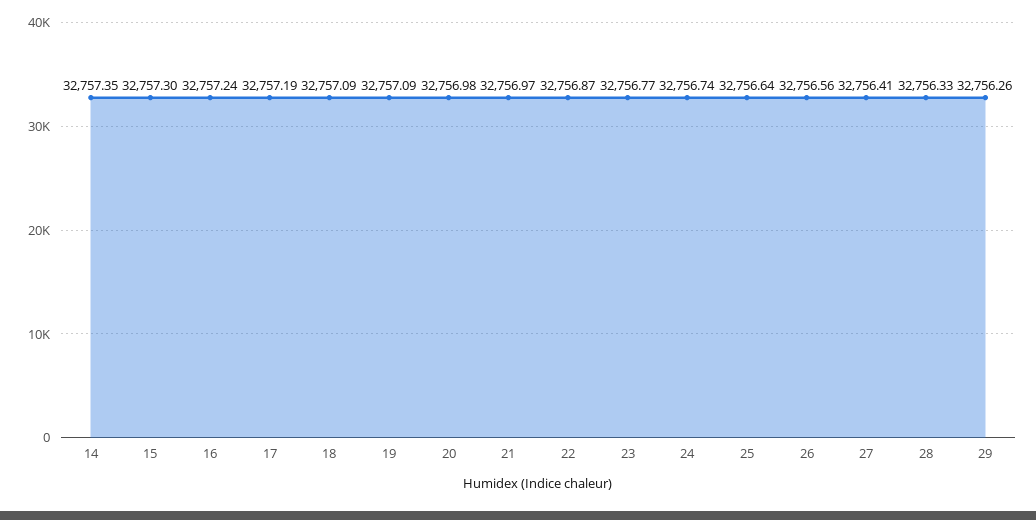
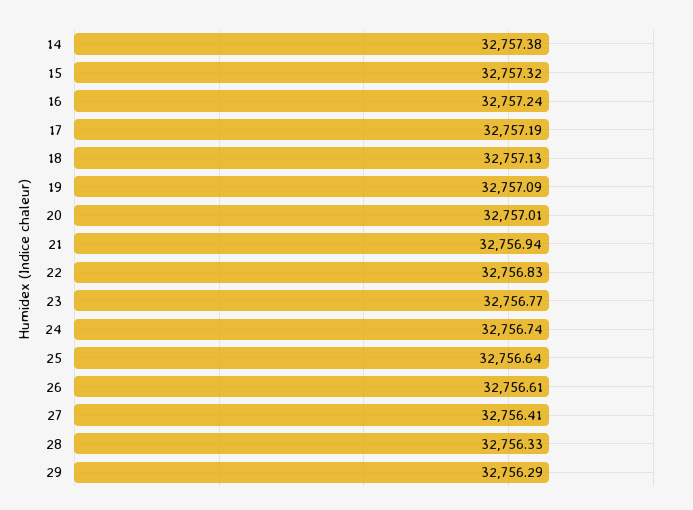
  {
-   "14": 32757.35,
+   "14": 32757.38,
-   "15": 32757.3,
+   "15": 32757.32,
    "16": 32757.24,
    "17": 32757.19,
-   "18": 32757.09,
+   "18": 32757.13,
    "19": 32757.09,
-   "20": 32756.98,
+   "20": 32757.01,
-   "21": 32756.97,
+   "21": 32756.94,
-   "22": 32756.87,
+   "22": 32756.83,
    "23": 32756.77,
    "24": 32756.74,
    "25": 32756.64,
-   "26": 32756.56,
+   "26": 32756.61,
    "27": 32756.41,
    "28": 32756.33,
-   "29": 32756.26
+   "29": 32756.29
  }

